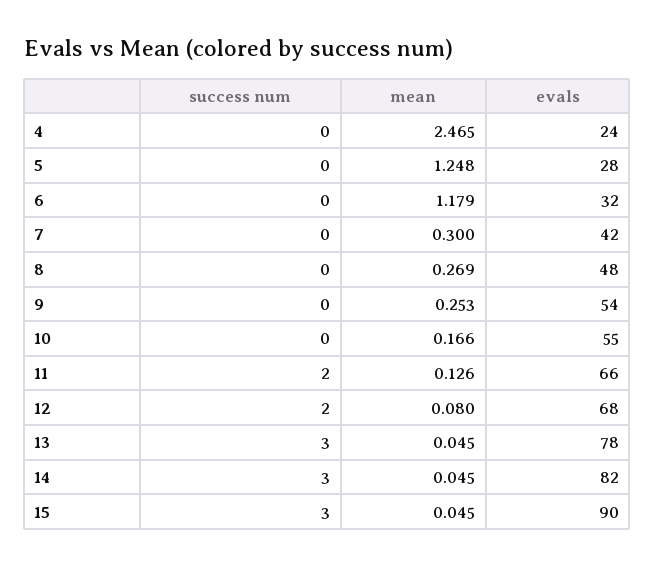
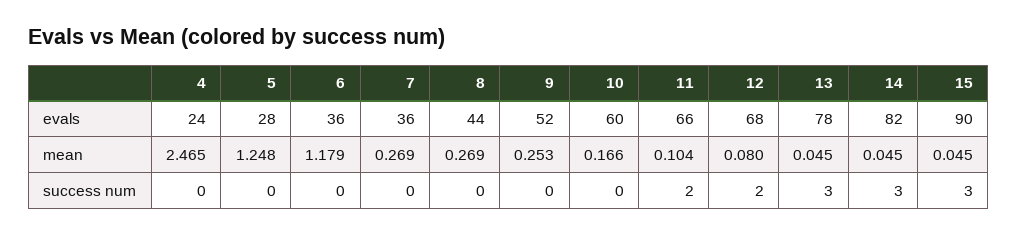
  {
    "success num": {
      "4": 0,
      "5": 0,
      "6": 0,
      "7": 0,
      "8": 0,
      "9": 0,
      "10": 0,
      "11": 2,
      "12": 2,
      "13": 3,
      "14": 3,
      "15": 3
    },
    "mean": {
      "4": 2.465,
      "5": 1.248,
      "6": 1.179,
-     "7": 0.3,
+     "7": 0.269,
      "8": 0.269,
      "9": 0.253,
      "10": 0.166,
-     "11": 0.126,
+     "11": 0.104,
      "12": 0.08,
      "13": 0.045,
      "14": 0.045,
      "15": 0.045
    },
    "evals": {
      "4": 24,
      "5": 28,
-     "6": 32,
+     "6": 36,
-     "7": 42,
+     "7": 36,
-     "8": 48,
+     "8": 44,
-     "9": 54,
+     "9": 52,
-     "10": 55,
+     "10": 60,
      "11": 66,
      "12": 68,
      "13": 78,
      "14": 82,
      "15": 90
    }
  }

